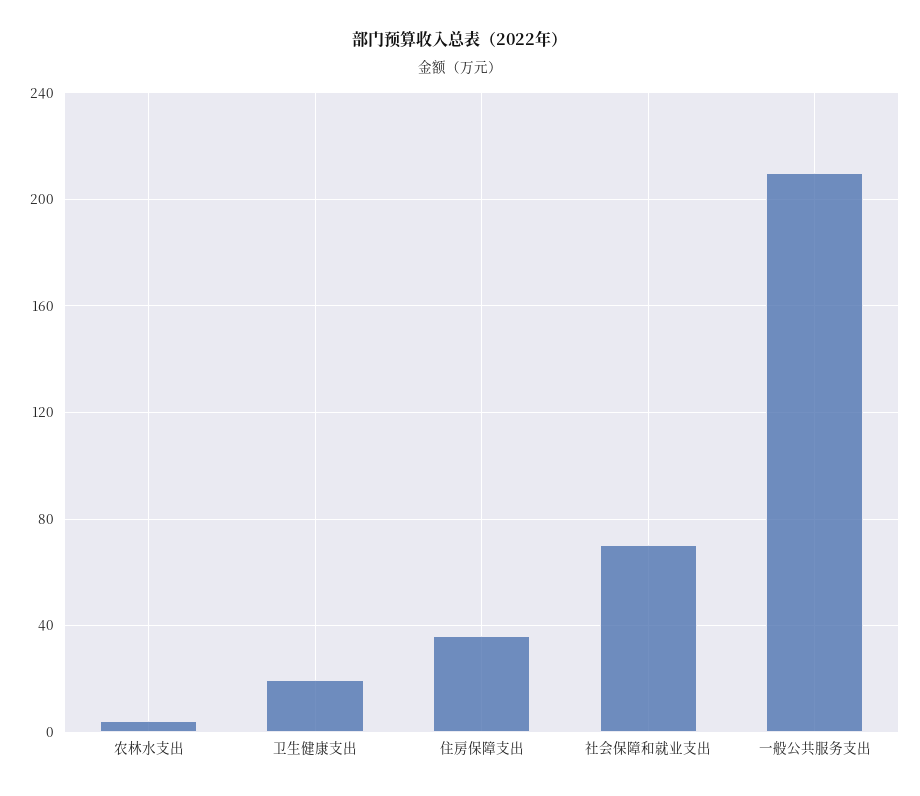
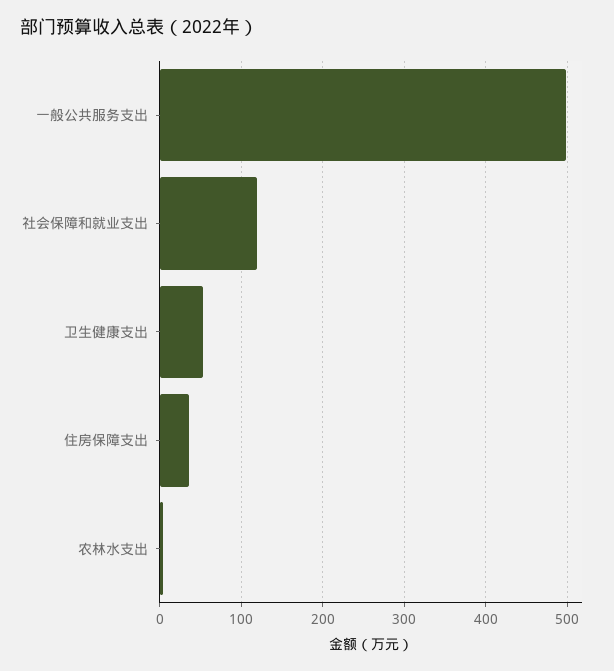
  {
    "农林水支出": 5,
-   "卫生健康支出": 20,
+   "卫生健康支出": 50,
    "住房保障支出": 35,
-   "社会保障和就业支出": 70,
+   "社会保障和就业支出": 120,
-   "一般公共服务支出": 210
+   "一般公共服务支出": 500
  }

